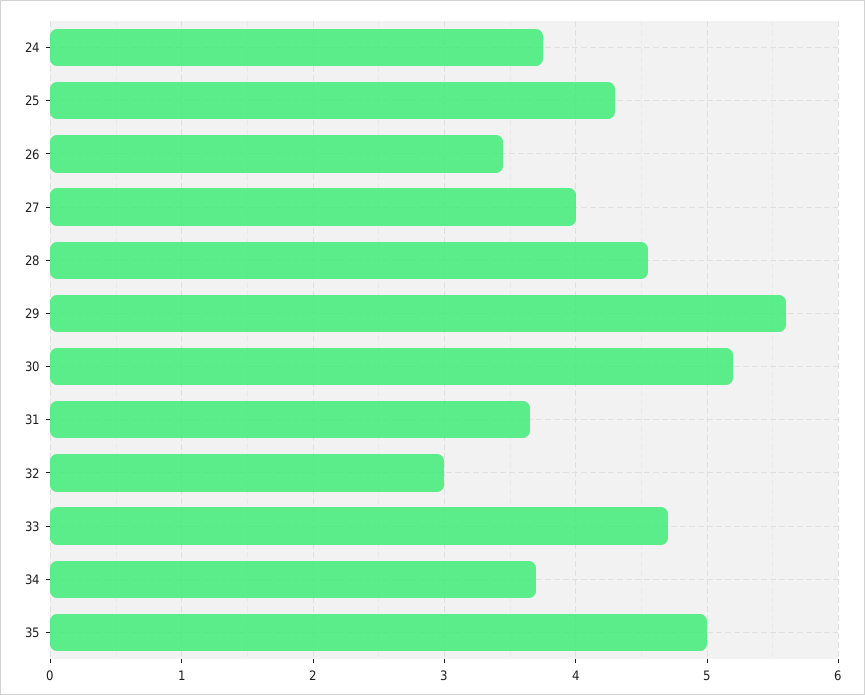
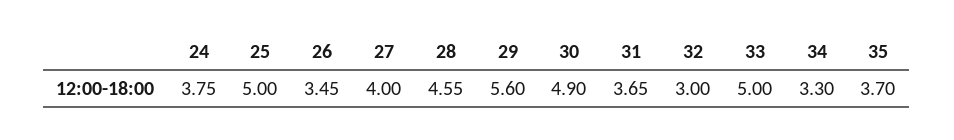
  {
    "24": 3.75,
-   "25": 4.3,
+   "25": 5,
    "26": 3.45,
    "27": 4,
    "28": 4.55,
    "29": 5.6,
-   "30": 5.2,
+   "30": 4.9,
    "31": 3.65,
    "32": 3,
-   "33": 4.7,
+   "33": 5,
-   "34": 3.7,
+   "34": 3.3,
-   "35": 5
+   "35": 3.7
  }

